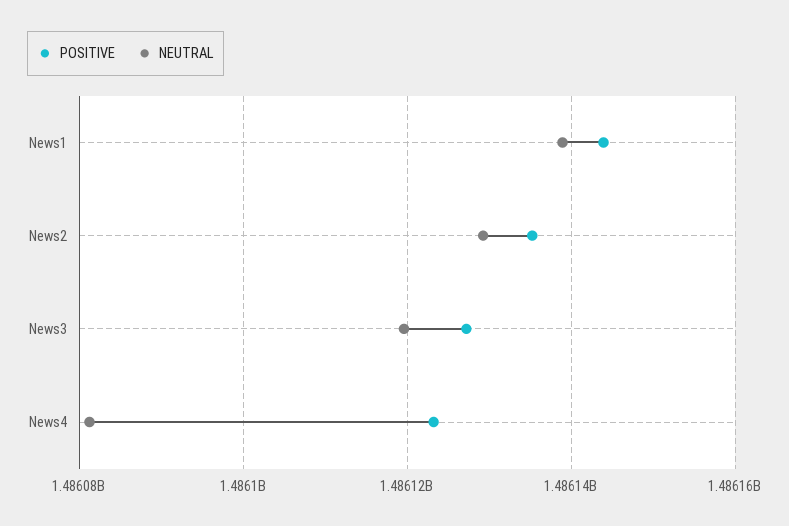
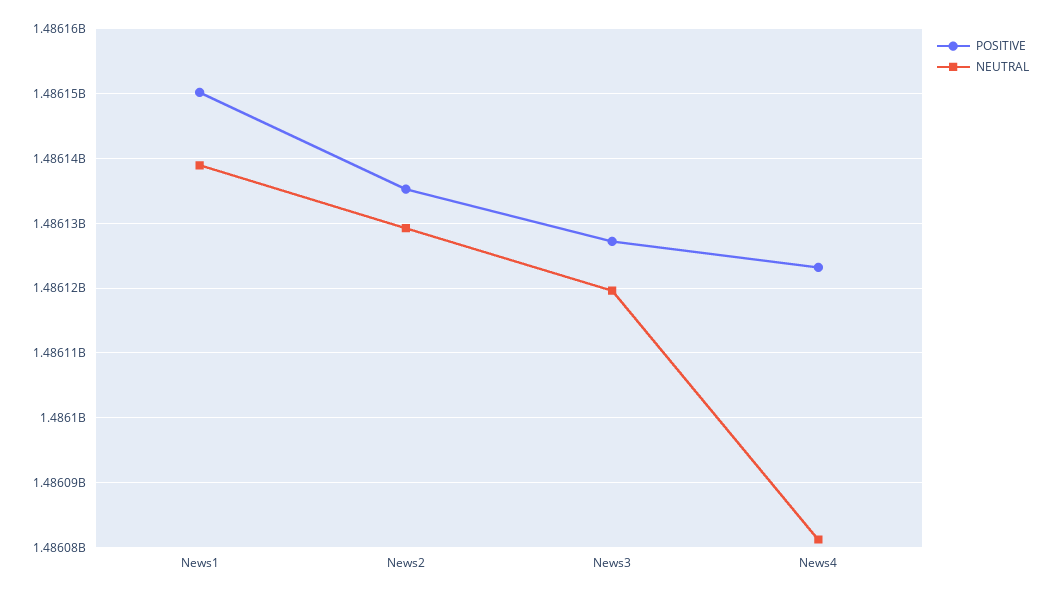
  {
    "POSITIVE": {
-     "News1": 1486144000,
+     "News1": 1486150000,
      "News2": 1486135000,
      "News3": 1486127000,
      "News4": 1486123000
    },
    "NEUTRAL": {
      "News1": 1486139000,
      "News2": 1486129000,
      "News3": 1486120000,
      "News4": 1486081000
    }
  }

